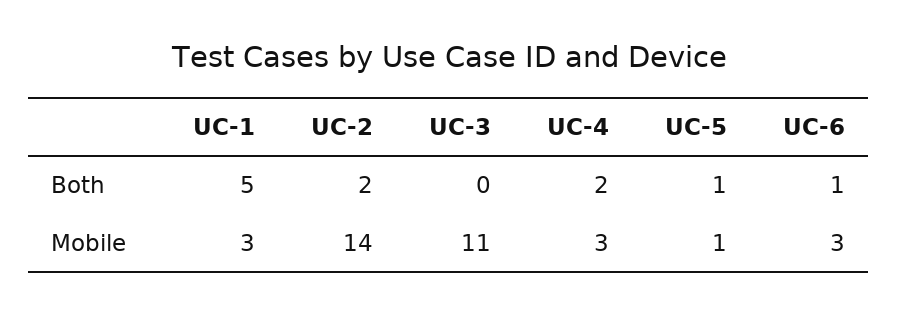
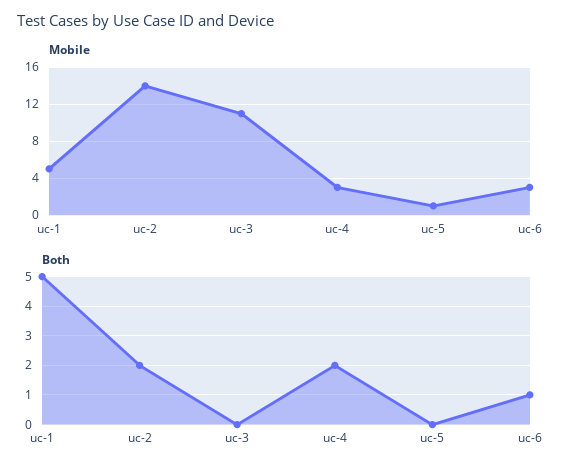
  {
    "Both": {
      "UC-1": 5,
      "UC-2": 2,
      "UC-3": 0,
      "UC-4": 2,
-     "UC-5": 1,
+     "UC-5": 0,
      "UC-6": 1
    },
    "Mobile": {
-     "UC-1": 3,
+     "UC-1": 5,
      "UC-2": 14,
      "UC-3": 11,
      "UC-4": 3,
      "UC-5": 1,
      "UC-6": 3
    }
  }

